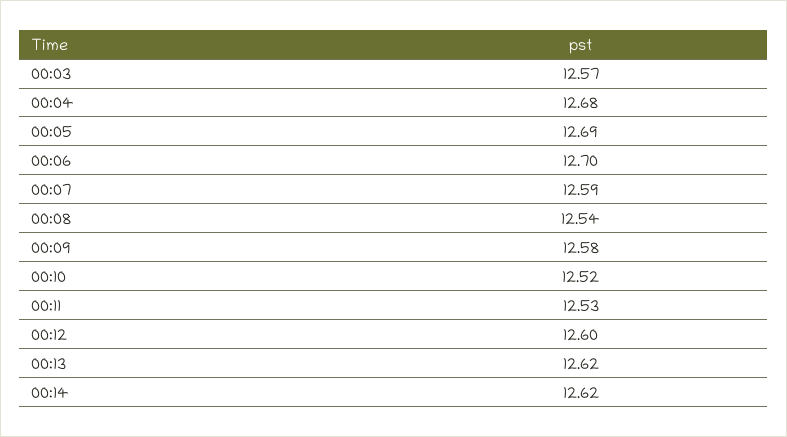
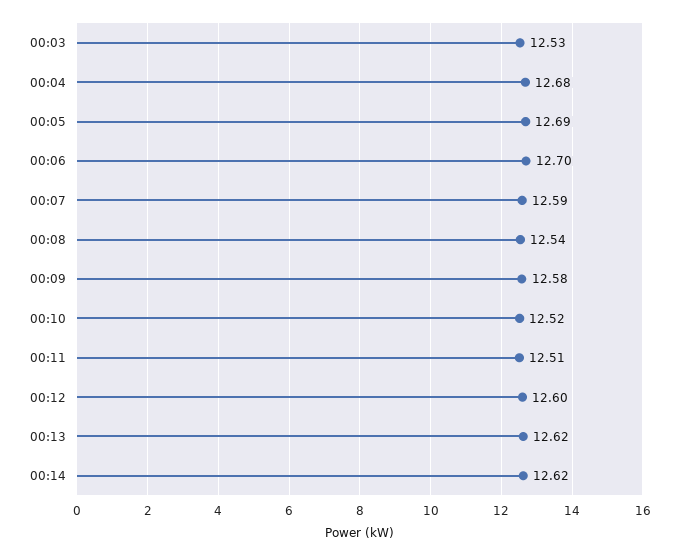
  {
-   "00:03": 12.57,
+   "00:03": 12.53,
    "00:04": 12.68,
    "00:05": 12.69,
    "00:06": 12.7,
    "00:07": 12.59,
    "00:08": 12.54,
    "00:09": 12.58,
    "00:10": 12.52,
-   "00:11": 12.53,
+   "00:11": 12.51,
    "00:12": 12.6,
    "00:13": 12.62,
    "00:14": 12.62
  }

